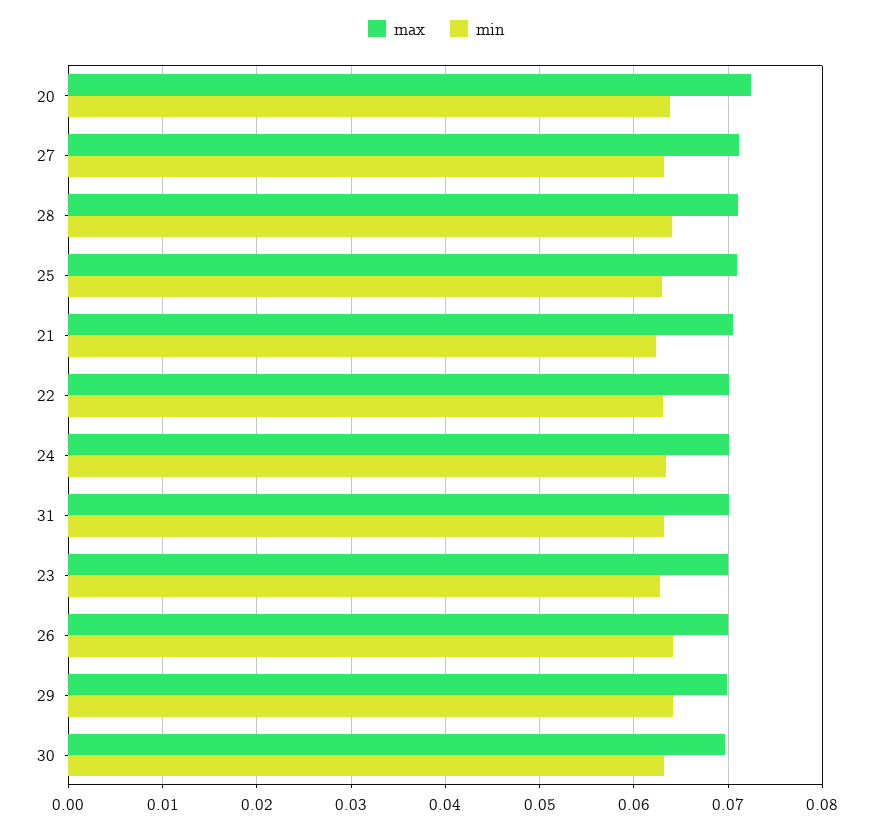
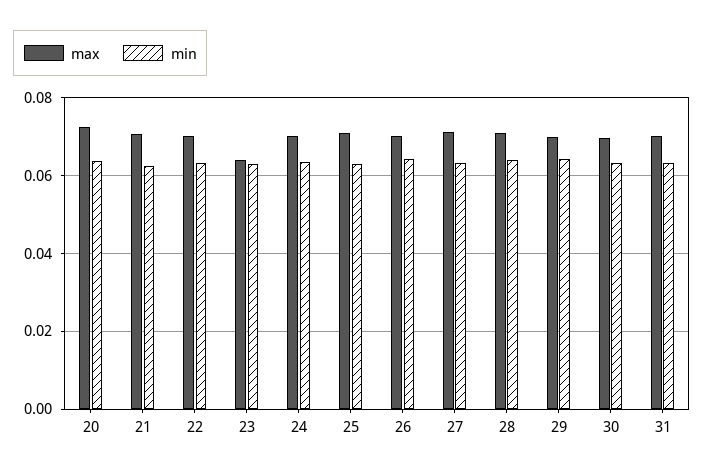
  {
    "max": {
      "20": 0.072,
      "27": 0.071,
      "28": 0.071,
      "25": 0.071,
      "21": 0.071,
      "22": 0.07,
      "24": 0.07,
      "31": 0.07,
-     "23": 0.07,
+     "23": 0.064,
      "26": 0.07,
      "29": 0.07,
      "30": 0.07
    },
    "min": {
      "20": 0.064,
      "27": 0.063,
      "28": 0.064,
      "25": 0.063,
      "21": 0.062,
      "22": 0.063,
      "24": 0.063,
      "31": 0.063,
      "23": 0.063,
      "26": 0.064,
      "29": 0.064,
      "30": 0.063
    }
  }

